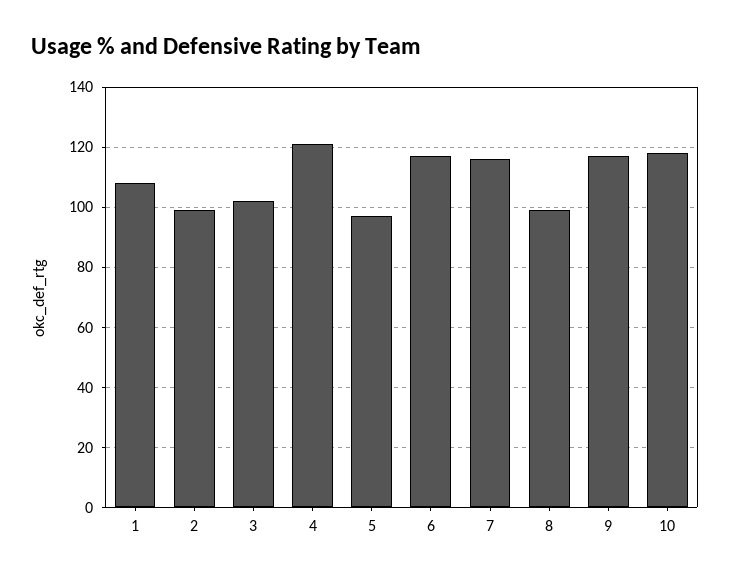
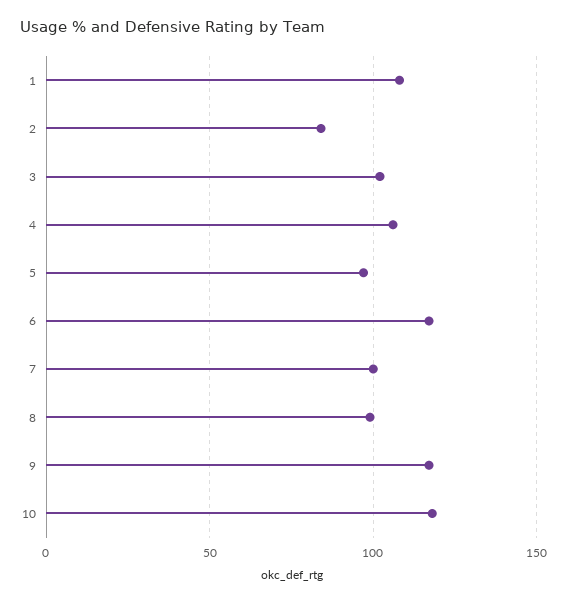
  {
    "1": 110,
-   "2": 100,
+   "2": 85,
    "3": 100,
-   "4": 120,
+   "4": 105,
    "5": 95,
    "6": 115,
-   "7": 115,
+   "7": 100,
    "8": 100,
    "9": 115,
    "10": 120
  }

